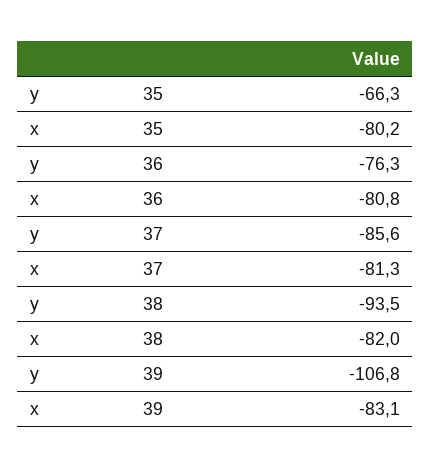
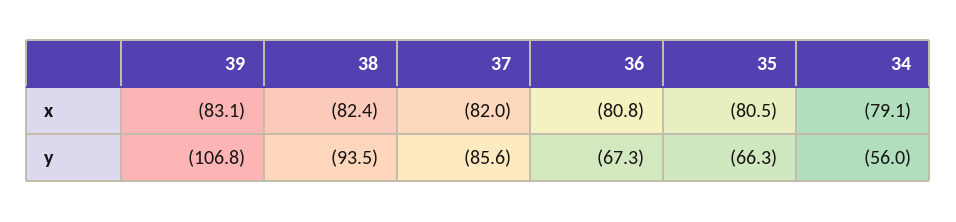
  {
    "y": {
      "35": -66.3,
-     "36": -76.3,
+     "36": -67.3,
      "37": -85.6,
      "38": -93.5,
-     "39": -106.8
+     "39": -106.8,
+     "34": -56
    },
    "x": {
-     "35": -80.2,
+     "35": -80.5,
      "36": -80.8,
-     "37": -81.3,
+     "37": -82,
-     "38": -82,
+     "38": -82.4,
-     "39": -83.1
+     "39": -83.1,
+     "34": -79.1
    }
  }

